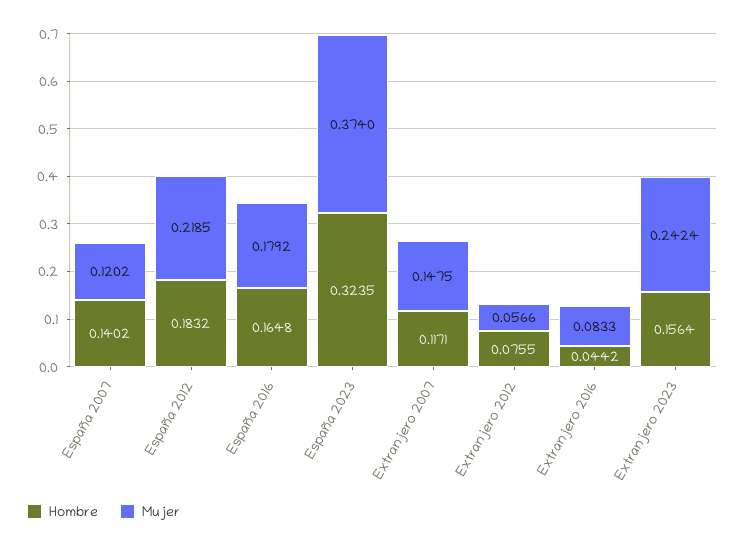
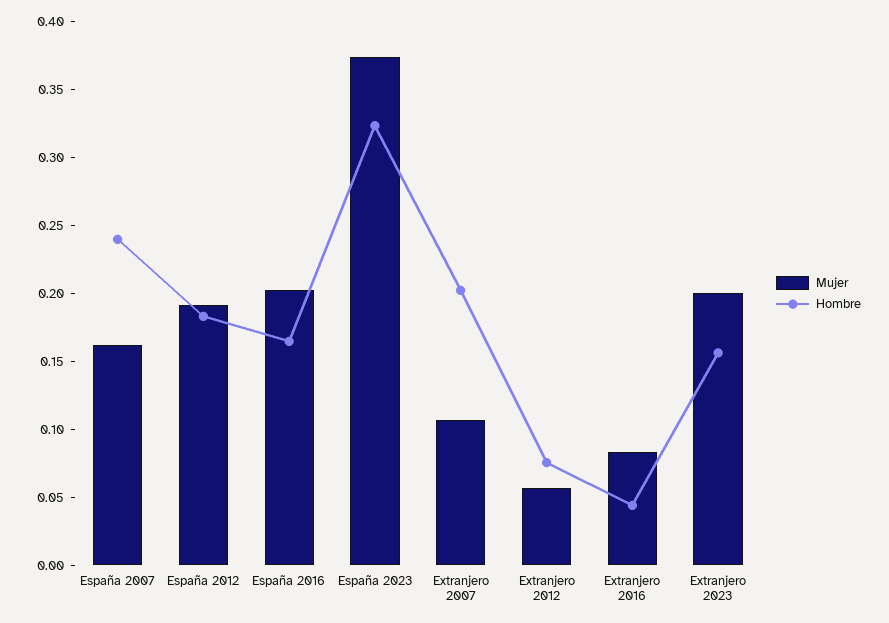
  {
    "Hombre": {
-     "España 2007": 0.1402,
+     "España 2007": 0.24,
      "España 2012": 0.1832,
      "España 2016": 0.1648,
      "España 2023": 0.3235,
-     "Extranjero 2007": 0.1171,
+     "Extranjero 2007": 0.2,
      "Extranjero 2012": 0.0755,
      "Extranjero 2016": 0.0442,
      "Extranjero 2023": 0.1564
    },
    "Mujer": {
-     "España 2007": 0.1202,
+     "España 2007": 0.16,
-     "España 2012": 0.2185,
+     "España 2012": 0.19,
-     "España 2016": 0.1792,
+     "España 2016": 0.2,
      "España 2023": 0.374,
-     "Extranjero 2007": 0.1475,
+     "Extranjero 2007": 0.11,
      "Extranjero 2012": 0.0566,
      "Extranjero 2016": 0.0833,
-     "Extranjero 2023": 0.2424
+     "Extranjero 2023": 0.2
    }
  }

